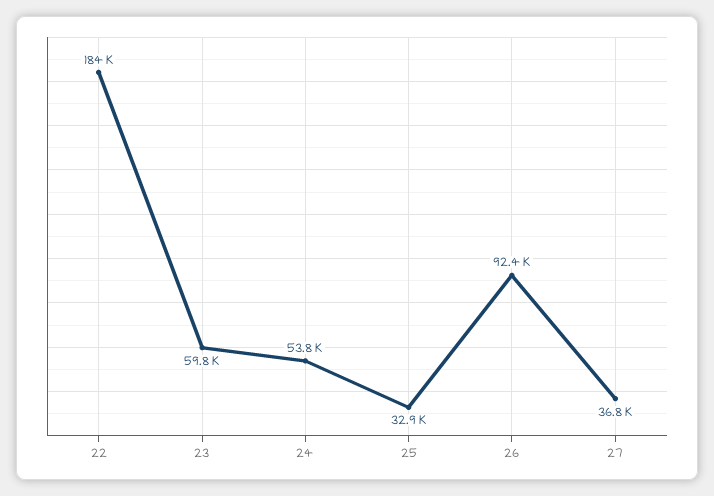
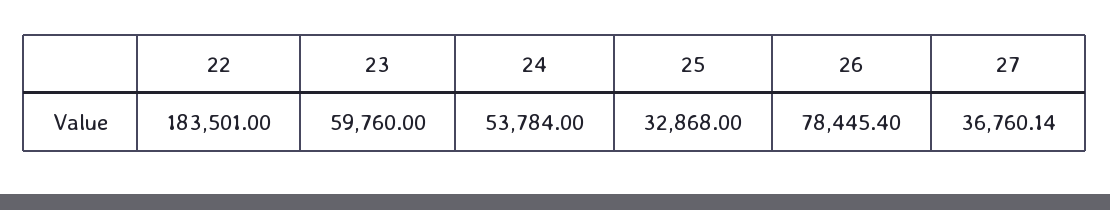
  {
    "22": 183501,
    "23": 59760,
    "24": 53784,
    "25": 32868,
-   "26": 92400,
+   "26": 78445.4,
    "27": 36760.14
  }

